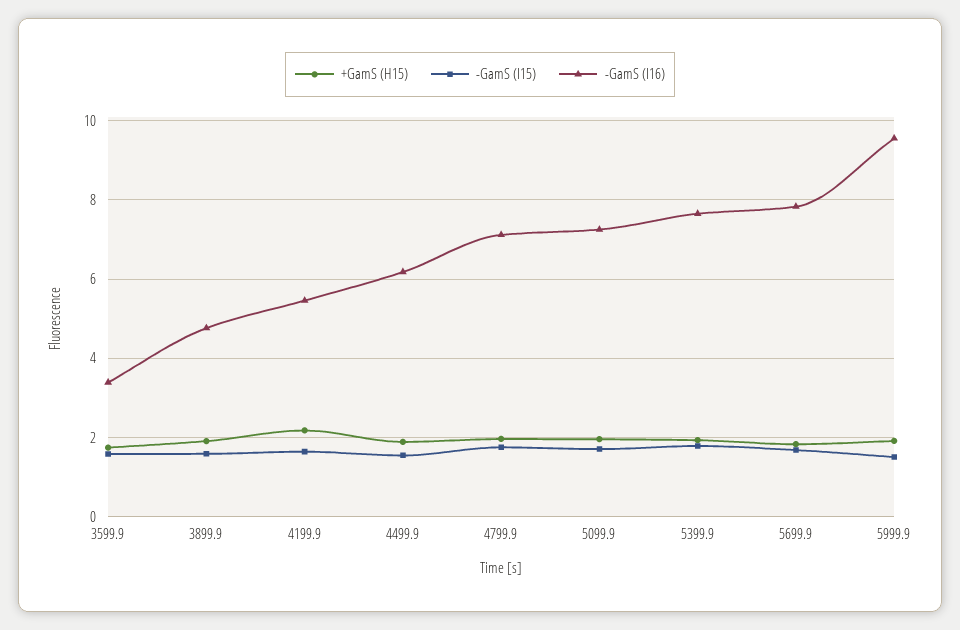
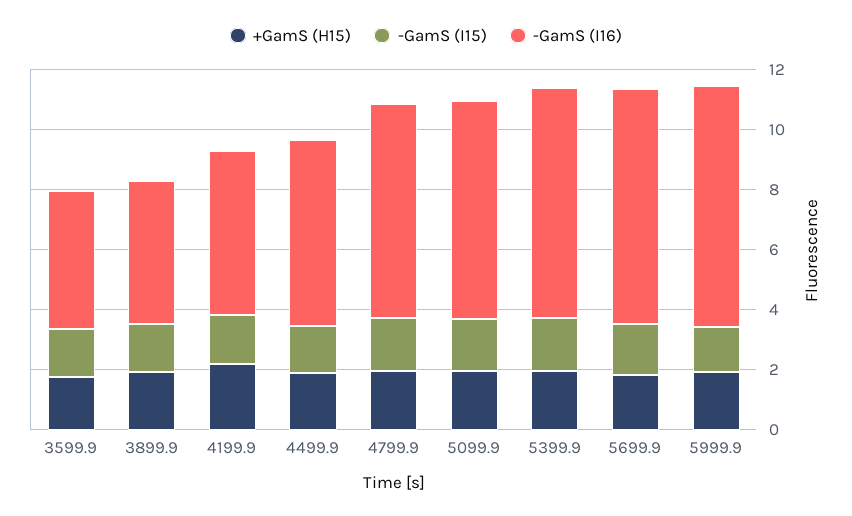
  {
    "+GamS (H15)": {
      "3599.9": 1.8,
      "3899.9": 2,
      "4199.9": 2.2,
      "4499.9": 1.8,
      "4799.9": 2,
      "5099.9": 2,
      "5399.9": 2,
      "5699.9": 1.8,
      "5999.9": 2
    },
    "-GamS (I15)": {
      "3599.9": 1.6,
      "3899.9": 1.6,
      "4199.9": 1.6,
      "4499.9": 1.6,
      "4799.9": 1.8,
      "5099.9": 1.8,
      "5399.9": 1.8,
      "5699.9": 1.6,
      "5999.9": 1.6
    },
    "-GamS (I16)": {
-     "3599.9": 3.4,
+     "3599.9": 4.5,
      "3899.9": 4.8,
      "4199.9": 5.4,
      "4499.9": 6.2,
      "4799.9": 7.2,
      "5099.9": 7.2,
      "5399.9": 7.6,
      "5699.9": 7.8,
-     "5999.9": 9.6
+     "5999.9": 8
    }
  }

